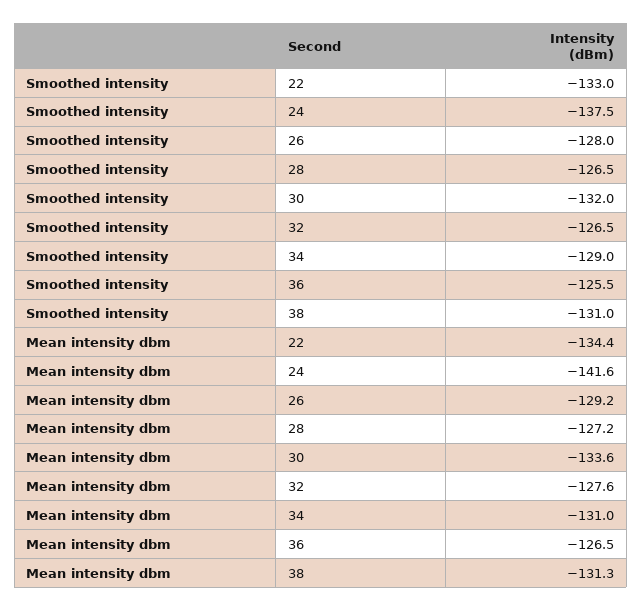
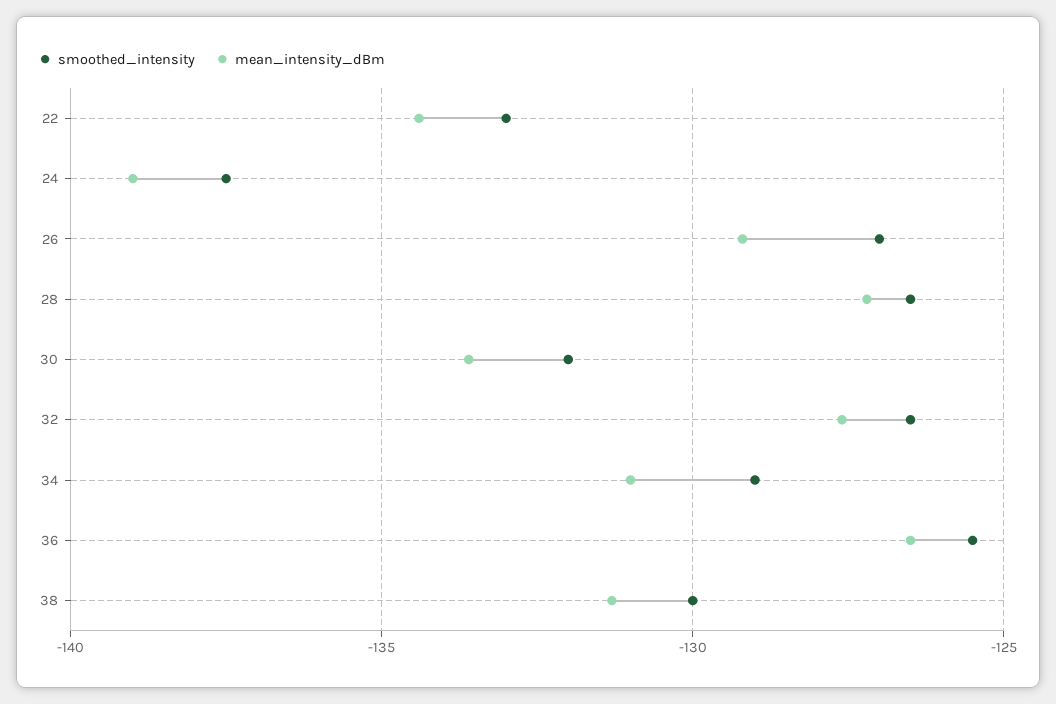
  {
    "Smoothed intensity": {
      "22": -133,
      "24": -137.5,
-     "26": -128,
+     "26": -127,
      "28": -126.5,
      "30": -132,
      "32": -126.5,
      "34": -129,
      "36": -125.5,
-     "38": -131
+     "38": -130
    },
    "Mean intensity dbm": {
      "22": -134.4,
-     "24": -141.6,
+     "24": -139,
      "26": -129.2,
      "28": -127.2,
      "30": -133.6,
      "32": -127.6,
      "34": -131,
      "36": -126.5,
      "38": -131.3
    }
  }

